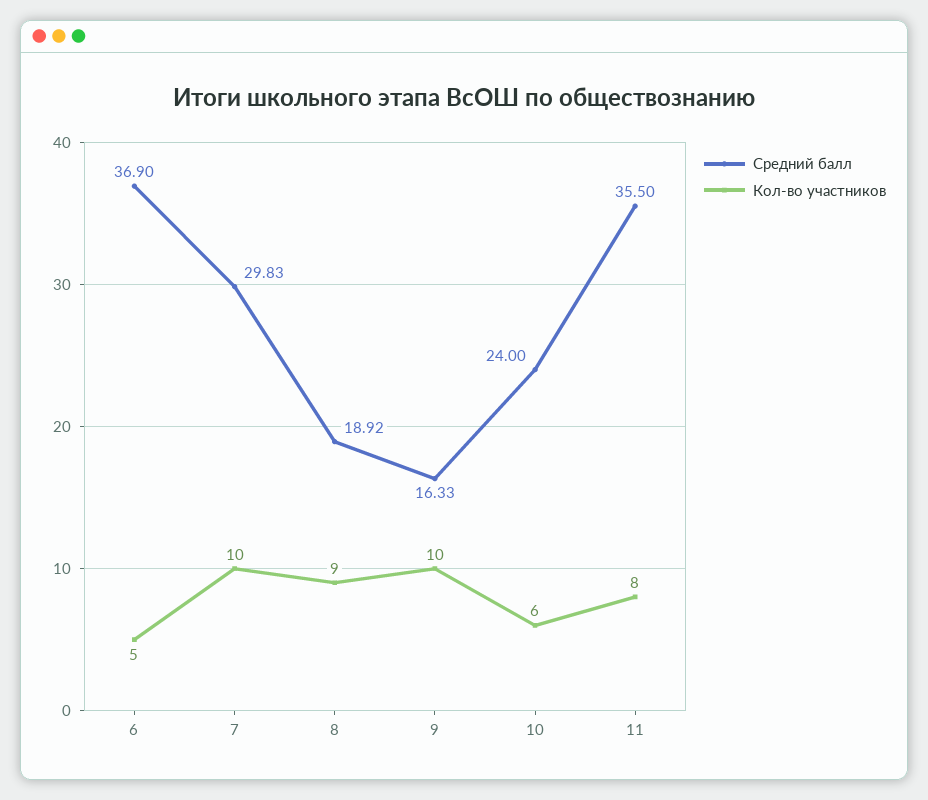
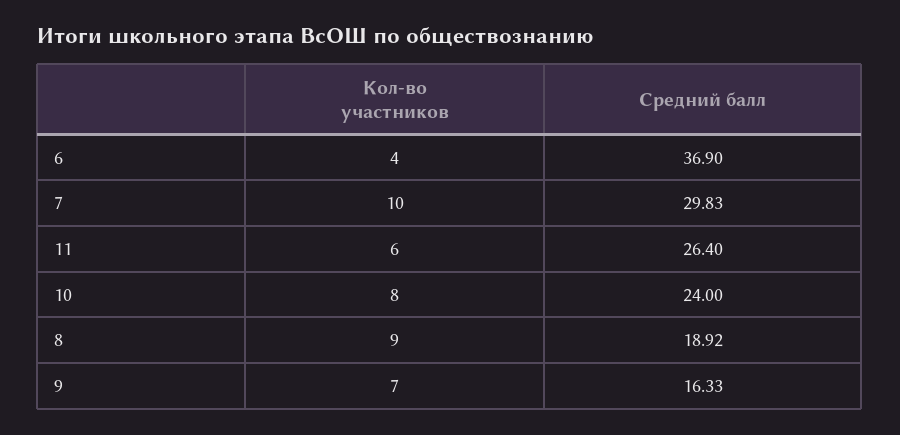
  {
    "Средний балл": {
      "6": 36.9,
      "7": 29.83,
      "8": 18.92,
      "9": 16.33,
      "10": 24,
-     "11": 35.5
+     "11": 26.4
    },
    "Кол-во участников": {
-     "6": 5,
+     "6": 4,
      "7": 10,
      "8": 9,
-     "9": 10,
+     "9": 7,
-     "10": 6,
+     "10": 8,
-     "11": 8
+     "11": 6
    }
  }

